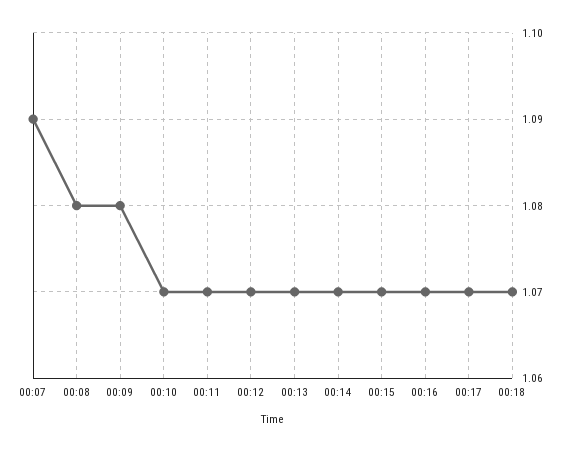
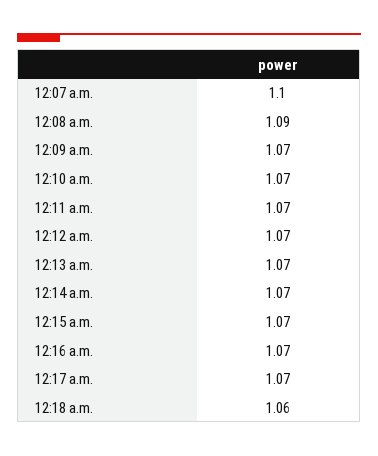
  {
-   "00:07": 1.09,
+   "00:07": 1.1,
-   "00:08": 1.08,
+   "00:08": 1.09,
-   "00:09": 1.08,
+   "00:09": 1.07,
    "00:10": 1.07,
    "00:11": 1.07,
    "00:12": 1.07,
    "00:13": 1.07,
    "00:14": 1.07,
    "00:15": 1.07,
    "00:16": 1.07,
    "00:17": 1.07,
-   "00:18": 1.07
+   "00:18": 1.06
  }

